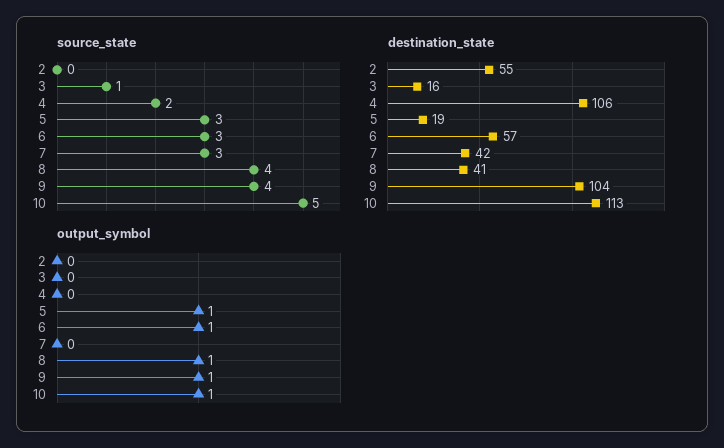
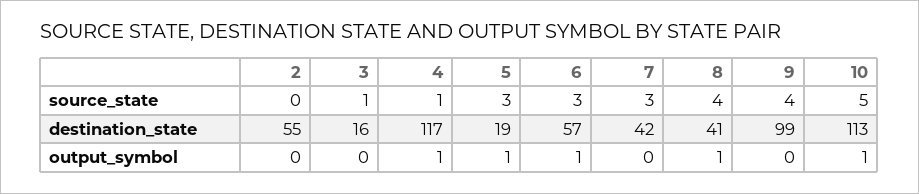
  {
    "source_state": {
      "2": 0,
      "3": 1,
-     "4": 2,
+     "4": 1,
      "5": 3,
      "6": 3,
      "7": 3,
      "8": 4,
      "9": 4,
      "10": 5
    },
    "destination_state": {
      "2": 55,
      "3": 16,
-     "4": 106,
+     "4": 117,
      "5": 19,
      "6": 57,
      "7": 42,
      "8": 41,
-     "9": 104,
+     "9": 99,
      "10": 113
    },
    "output_symbol": {
      "2": 0,
      "3": 0,
-     "4": 0,
+     "4": 1,
      "5": 1,
      "6": 1,
      "7": 0,
      "8": 1,
-     "9": 1,
+     "9": 0,
      "10": 1
    }
  }

